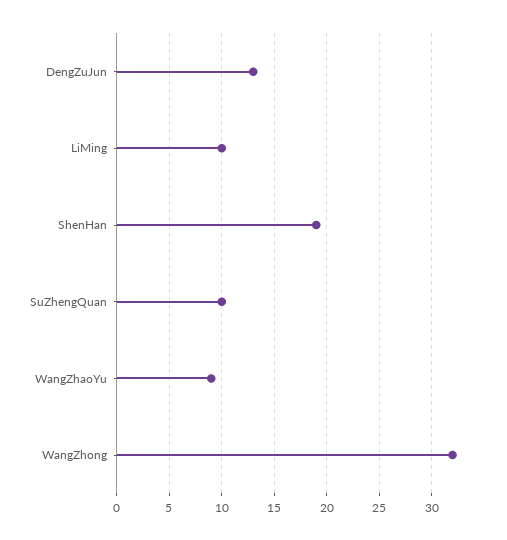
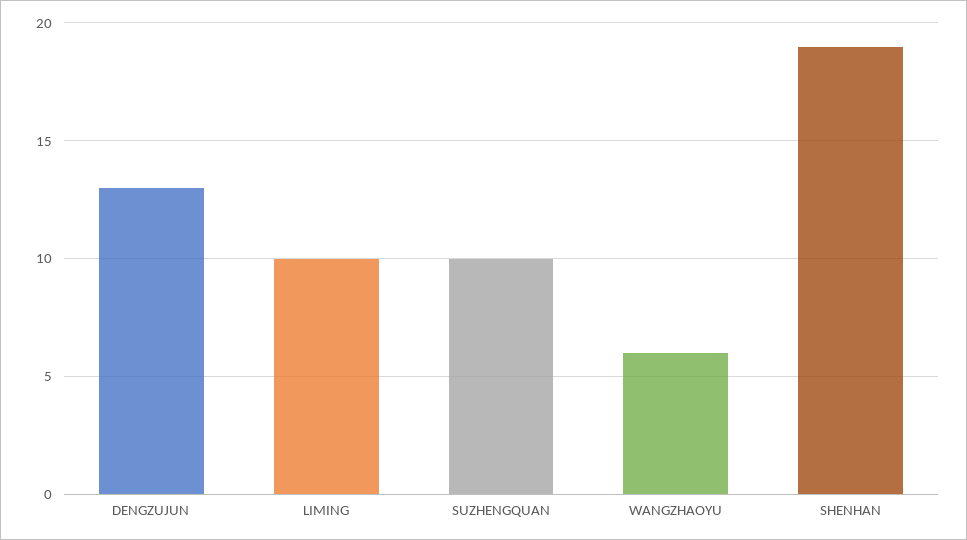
  {
    "DengZuJun": 13,
    "LiMing": 10,
    "ShenHan": 19,
    "SuZhengQuan": 10,
-   "WangZhaoYu": 9,
+   "WangZhaoYu": 6
-   "WangZhong": 32
  }

